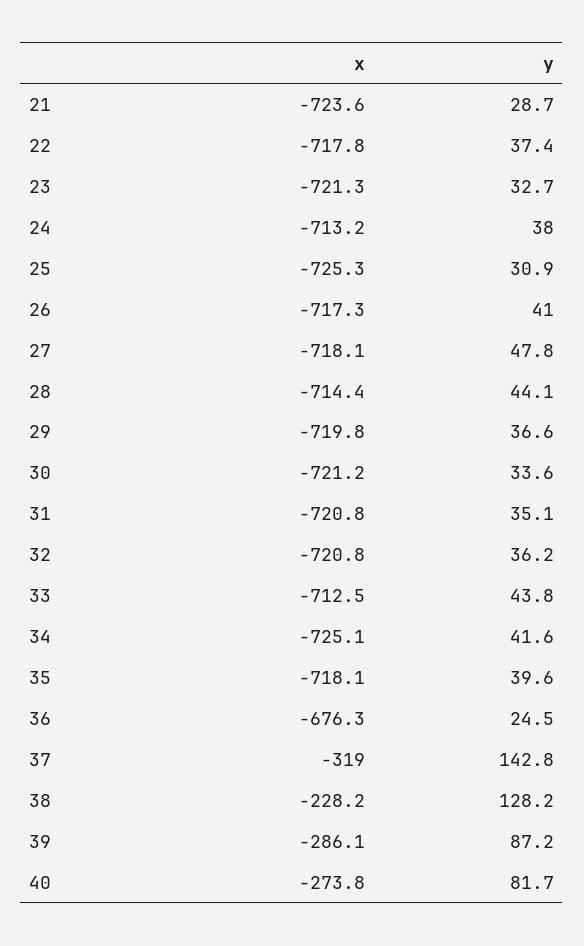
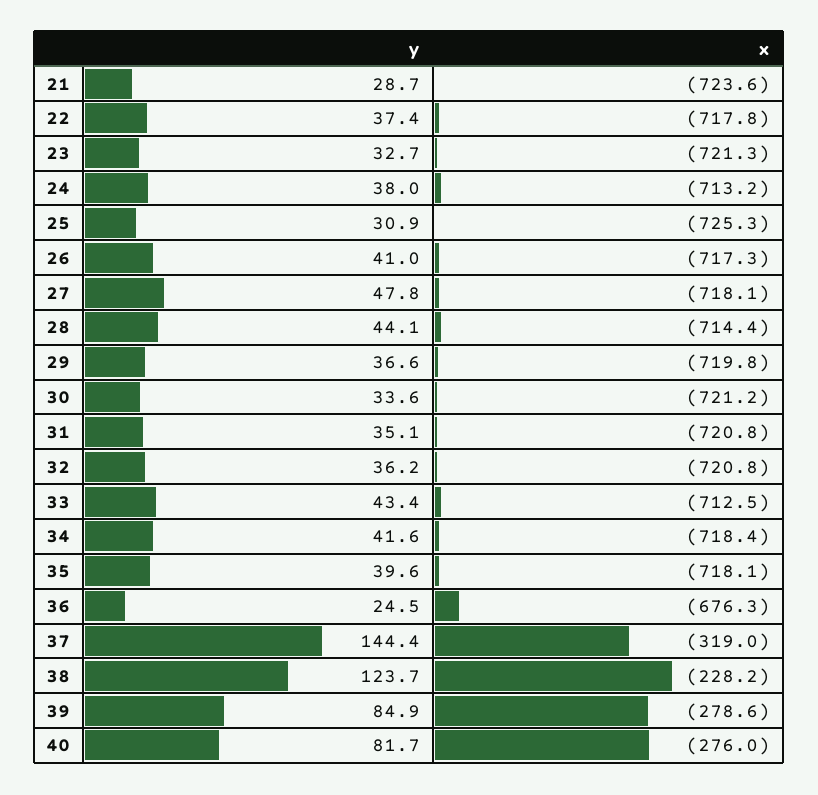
  {
    "x": {
      "21": -723.6,
      "22": -717.8,
      "23": -721.3,
      "24": -713.2,
      "25": -725.3,
      "26": -717.3,
      "27": -718.1,
      "28": -714.4,
      "29": -719.8,
      "30": -721.2,
      "31": -720.8,
      "32": -720.8,
      "33": -712.5,
-     "34": -725.1,
+     "34": -718.4,
      "35": -718.1,
      "36": -676.3,
      "37": -319,
      "38": -228.2,
-     "39": -286.1,
+     "39": -278.6,
-     "40": -273.8
+     "40": -276
    },
    "y": {
      "21": 28.7,
      "22": 37.4,
      "23": 32.7,
      "24": 38,
      "25": 30.9,
      "26": 41,
      "27": 47.8,
      "28": 44.1,
      "29": 36.6,
      "30": 33.6,
      "31": 35.1,
      "32": 36.2,
-     "33": 43.8,
+     "33": 43.4,
      "34": 41.6,
      "35": 39.6,
      "36": 24.5,
-     "37": 142.8,
+     "37": 144.4,
-     "38": 128.2,
+     "38": 123.7,
-     "39": 87.2,
+     "39": 84.9,
      "40": 81.7
    }
  }

